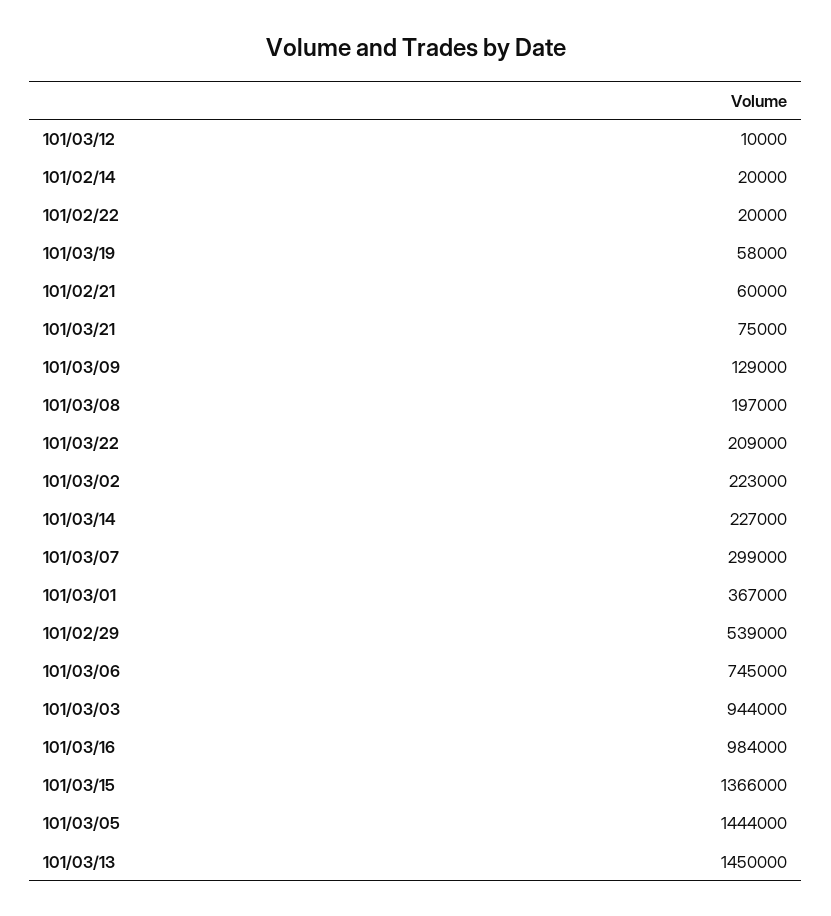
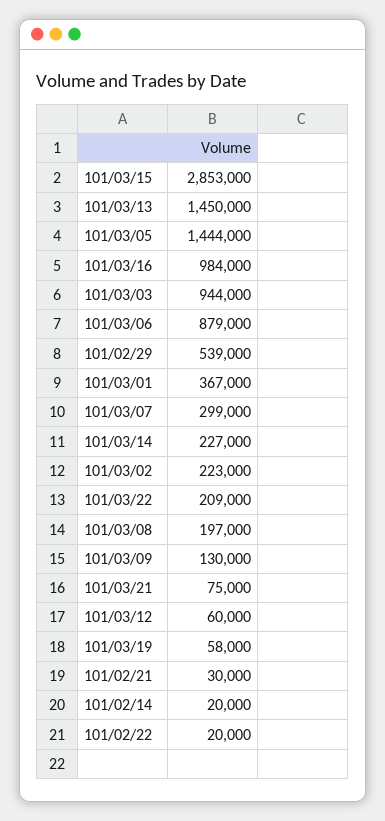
  {
-   "101/03/12": 10000,
+   "101/03/12": 60000,
    "101/02/14": 20000,
    "101/02/22": 20000,
    "101/03/19": 58000,
-   "101/02/21": 60000,
+   "101/02/21": 30000,
    "101/03/21": 75000,
-   "101/03/09": 129000,
+   "101/03/09": 130000,
    "101/03/08": 197000,
    "101/03/22": 209000,
    "101/03/02": 223000,
    "101/03/14": 227000,
    "101/03/07": 299000,
    "101/03/01": 367000,
    "101/02/29": 539000,
-   "101/03/06": 745000,
+   "101/03/06": 879000,
    "101/03/03": 944000,
    "101/03/16": 984000,
-   "101/03/15": 1366000,
+   "101/03/15": 2853000,
    "101/03/05": 1444000,
    "101/03/13": 1450000
  }

